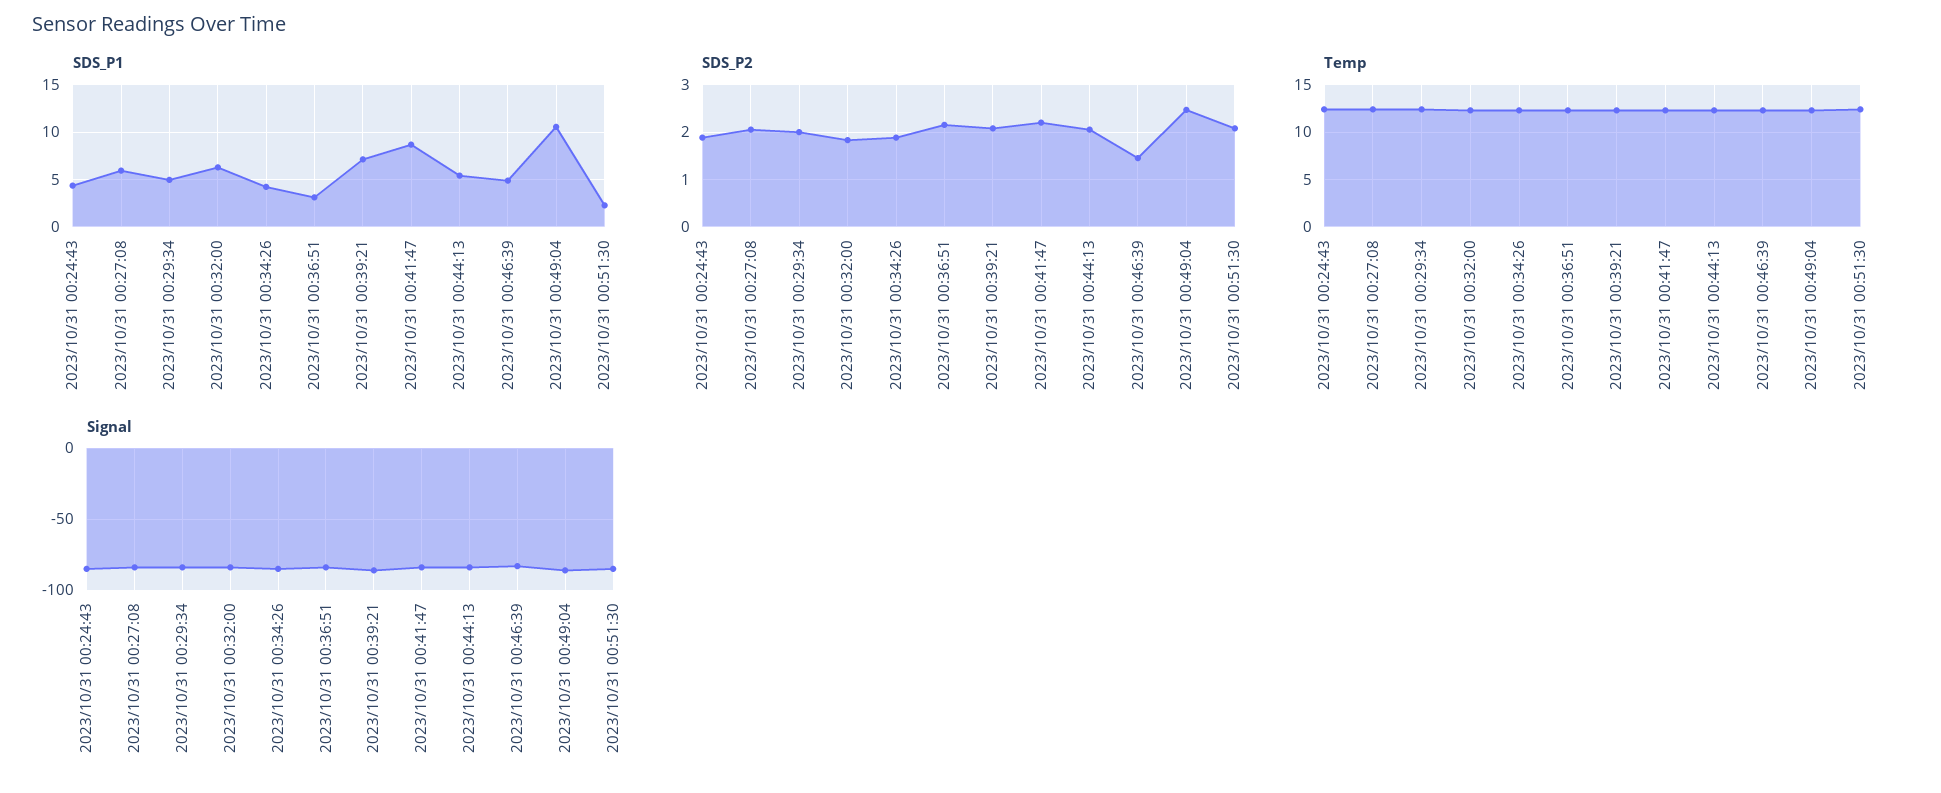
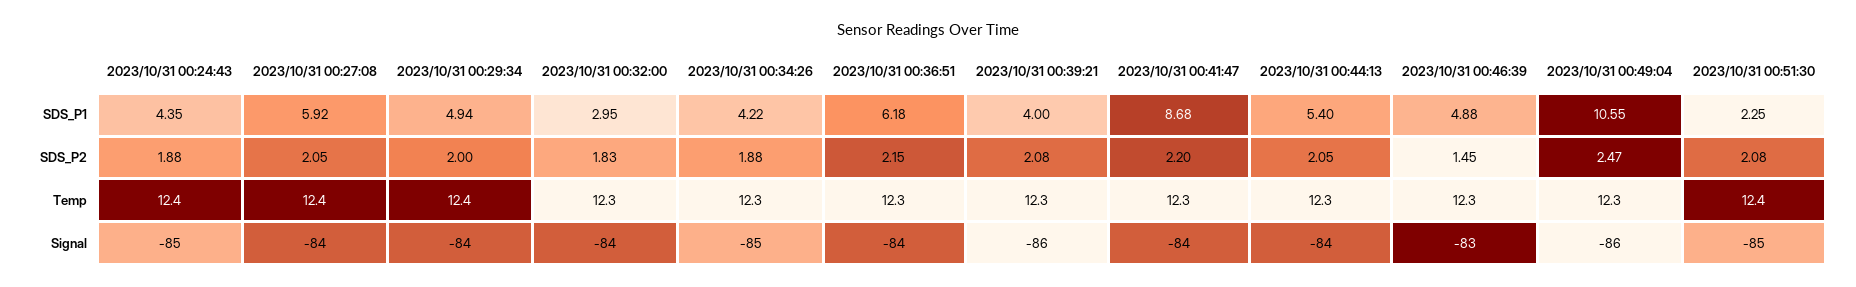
  {
    "SDS_P1": {
      "2023/10/31 00:24:43": 4.35,
      "2023/10/31 00:27:08": 5.92,
      "2023/10/31 00:29:34": 4.94,
-     "2023/10/31 00:32:00": 6,
+     "2023/10/31 00:32:00": 2.95,
      "2023/10/31 00:34:26": 4.22,
-     "2023/10/31 00:36:51": 3,
+     "2023/10/31 00:36:51": 6.18,
-     "2023/10/31 00:39:21": 7,
+     "2023/10/31 00:39:21": 4,
      "2023/10/31 00:41:47": 8.68,
      "2023/10/31 00:44:13": 5.4,
      "2023/10/31 00:46:39": 4.88,
      "2023/10/31 00:49:04": 10.55,
      "2023/10/31 00:51:30": 2.25
    },
    "SDS_P2": {
      "2023/10/31 00:24:43": 1.88,
      "2023/10/31 00:27:08": 2.05,
      "2023/10/31 00:29:34": 2,
      "2023/10/31 00:32:00": 1.83,
      "2023/10/31 00:34:26": 1.88,
      "2023/10/31 00:36:51": 2.15,
      "2023/10/31 00:39:21": 2.08,
      "2023/10/31 00:41:47": 2.2,
      "2023/10/31 00:44:13": 2.05,
      "2023/10/31 00:46:39": 1.45,
      "2023/10/31 00:49:04": 2.47,
      "2023/10/31 00:51:30": 2.08
    },
    "Temp": {
      "2023/10/31 00:24:43": 12.4,
      "2023/10/31 00:27:08": 12.4,
      "2023/10/31 00:29:34": 12.4,
      "2023/10/31 00:32:00": 12.3,
      "2023/10/31 00:34:26": 12.3,
      "2023/10/31 00:36:51": 12.3,
      "2023/10/31 00:39:21": 12.3,
      "2023/10/31 00:41:47": 12.3,
      "2023/10/31 00:44:13": 12.3,
      "2023/10/31 00:46:39": 12.3,
      "2023/10/31 00:49:04": 12.3,
      "2023/10/31 00:51:30": 12.4
    },
    "Signal": {
      "2023/10/31 00:24:43": -85,
      "2023/10/31 00:27:08": -84,
      "2023/10/31 00:29:34": -84,
      "2023/10/31 00:32:00": -84,
      "2023/10/31 00:34:26": -85,
      "2023/10/31 00:36:51": -84,
      "2023/10/31 00:39:21": -86,
      "2023/10/31 00:41:47": -84,
      "2023/10/31 00:44:13": -84,
      "2023/10/31 00:46:39": -83,
      "2023/10/31 00:49:04": -86,
      "2023/10/31 00:51:30": -85
    }
  }

